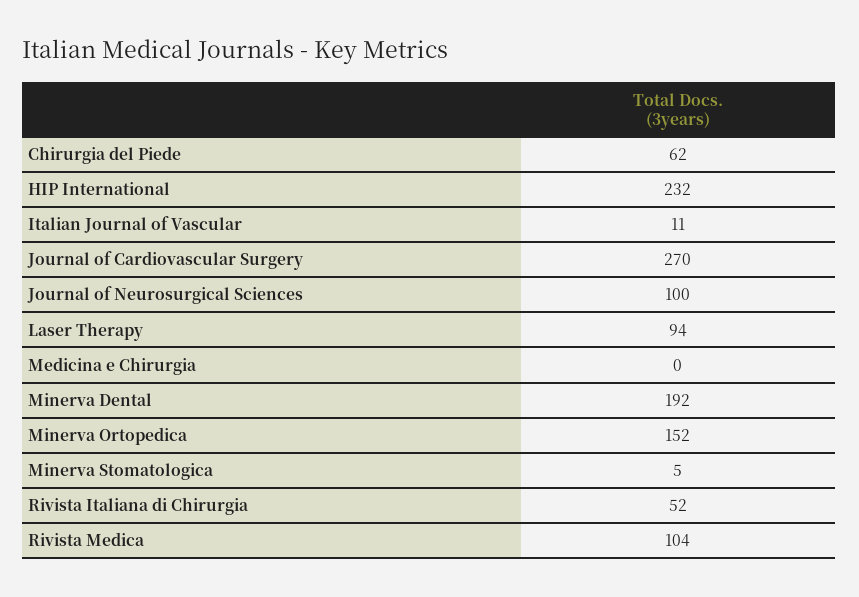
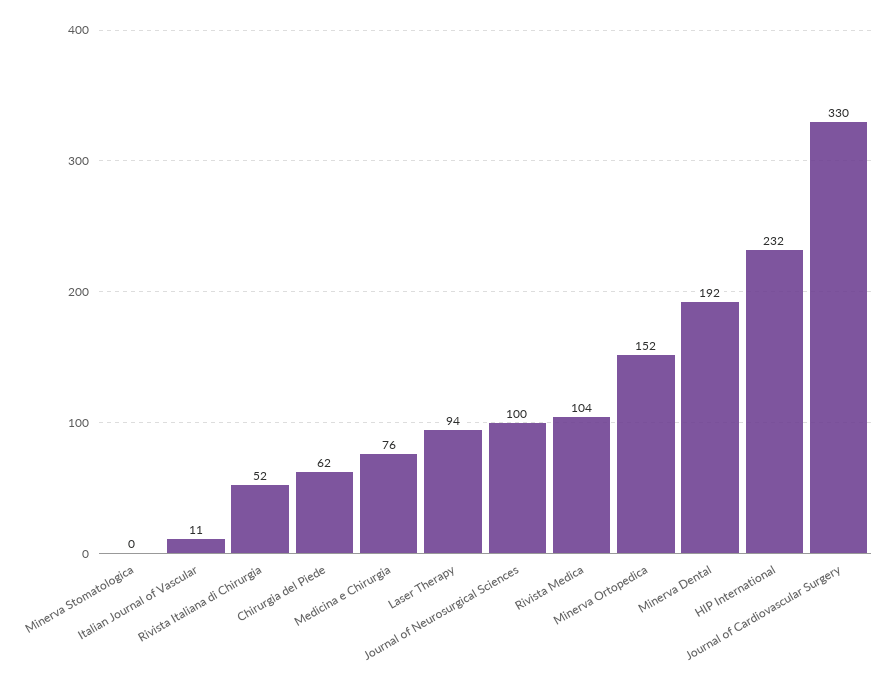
  {
    "Chirurgia del Piede": 62,
    "HIP International": 232,
    "Italian Journal of Vascular": 11,
-   "Journal of Cardiovascular Surgery": 270,
+   "Journal of Cardiovascular Surgery": 330,
    "Journal of Neurosurgical Sciences": 100,
    "Laser Therapy": 94,
-   "Medicina e Chirurgia": 0,
+   "Medicina e Chirurgia": 76,
    "Minerva Dental": 192,
    "Minerva Ortopedica": 152,
-   "Minerva Stomatologica": 5,
+   "Minerva Stomatologica": 0,
    "Rivista Italiana di Chirurgia": 52,
    "Rivista Medica": 104
  }

